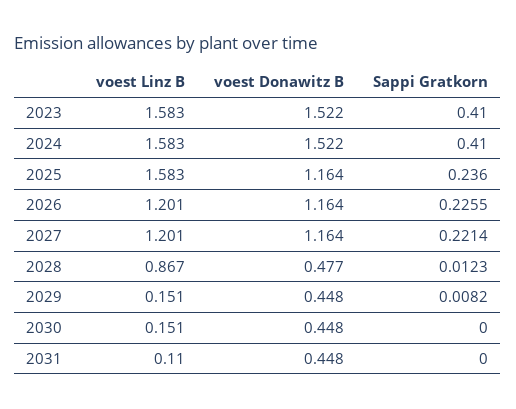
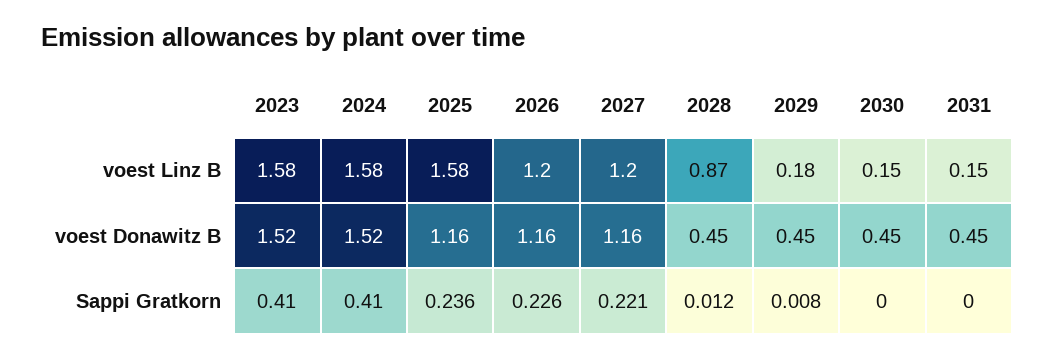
  {
    "voest Linz B": {
      "2023": 1.583,
      "2024": 1.583,
      "2025": 1.583,
      "2026": 1.201,
      "2027": 1.201,
      "2028": 0.867,
-     "2029": 0.151,
+     "2029": 0.18,
      "2030": 0.151,
-     "2031": 0.11
+     "2031": 0.15
    },
    "voest Donawitz B": {
      "2023": 1.522,
      "2024": 1.522,
      "2025": 1.164,
      "2026": 1.164,
      "2027": 1.164,
-     "2028": 0.477,
+     "2028": 0.45,
      "2029": 0.448,
      "2030": 0.448,
      "2031": 0.448
    },
    "Sappi Gratkorn": {
      "2023": 0.41,
      "2024": 0.41,
      "2025": 0.236,
      "2026": 0.2255,
      "2027": 0.2214,
      "2028": 0.0123,
      "2029": 0.0082,
      "2030": 0,
      "2031": 0
    }
  }

